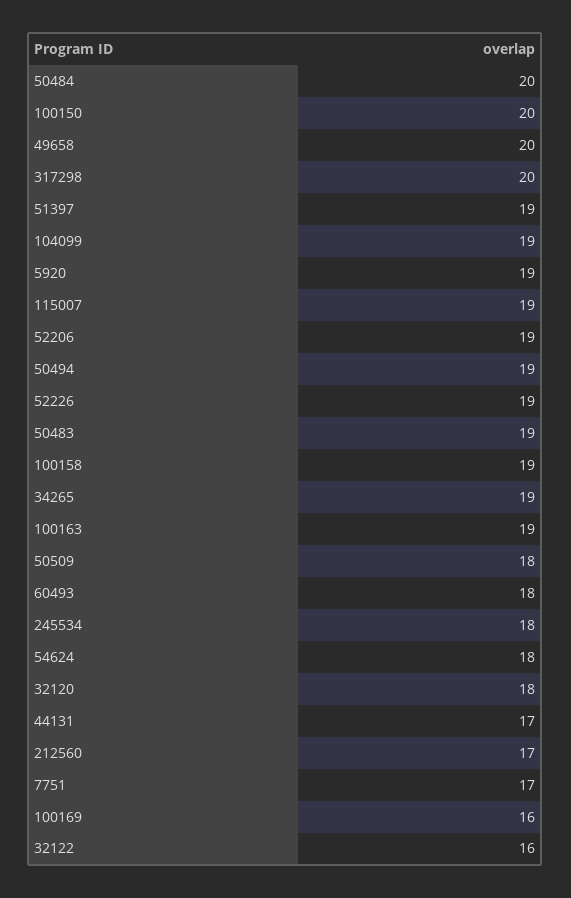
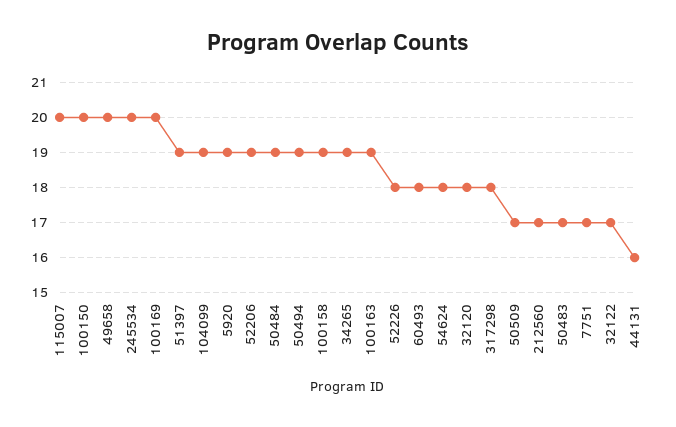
  {
-   "50484": 20,
+   "50484": 19,
    "100150": 20,
    "49658": 20,
-   "317298": 20,
+   "317298": 18,
    "51397": 19,
    "104099": 19,
    "5920": 19,
-   "115007": 19,
+   "115007": 20,
    "52206": 19,
    "50494": 19,
-   "52226": 19,
+   "52226": 18,
-   "50483": 19,
+   "50483": 17,
    "100158": 19,
    "34265": 19,
    "100163": 19,
-   "50509": 18,
+   "50509": 17,
    "60493": 18,
-   "245534": 18,
+   "245534": 20,
    "54624": 18,
    "32120": 18,
-   "44131": 17,
+   "44131": 16,
    "212560": 17,
    "7751": 17,
-   "100169": 16,
+   "100169": 20,
-   "32122": 16
+   "32122": 17
  }

